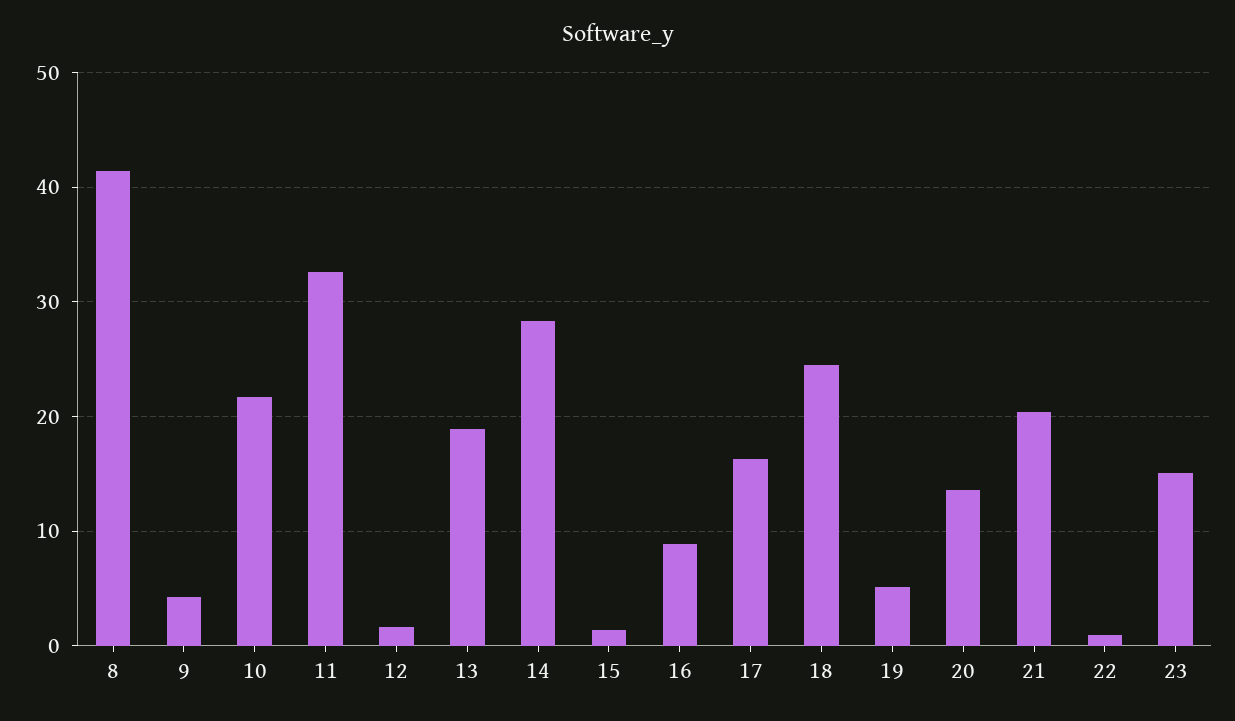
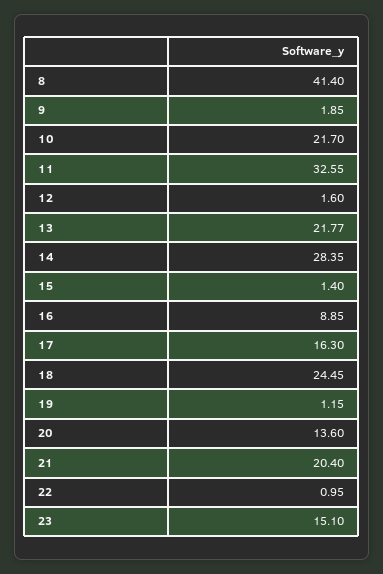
  {
    "8": 41.4,
-   "9": 4,
+   "9": 1.85,
    "10": 21.7,
    "11": 32.55,
    "12": 1.6,
-   "13": 19,
+   "13": 21.77,
    "14": 28.35,
    "15": 1.4,
    "16": 8.85,
    "17": 16.3,
    "18": 24.45,
-   "19": 5,
+   "19": 1.15,
    "20": 13.6,
    "21": 20.4,
    "22": 0.95,
    "23": 15.1
  }

